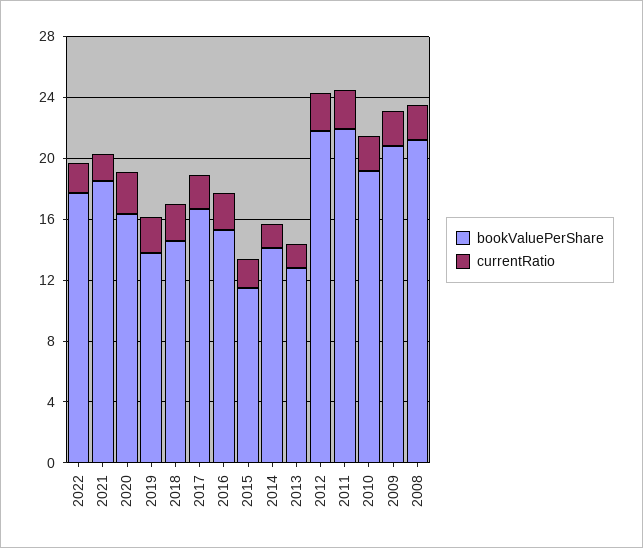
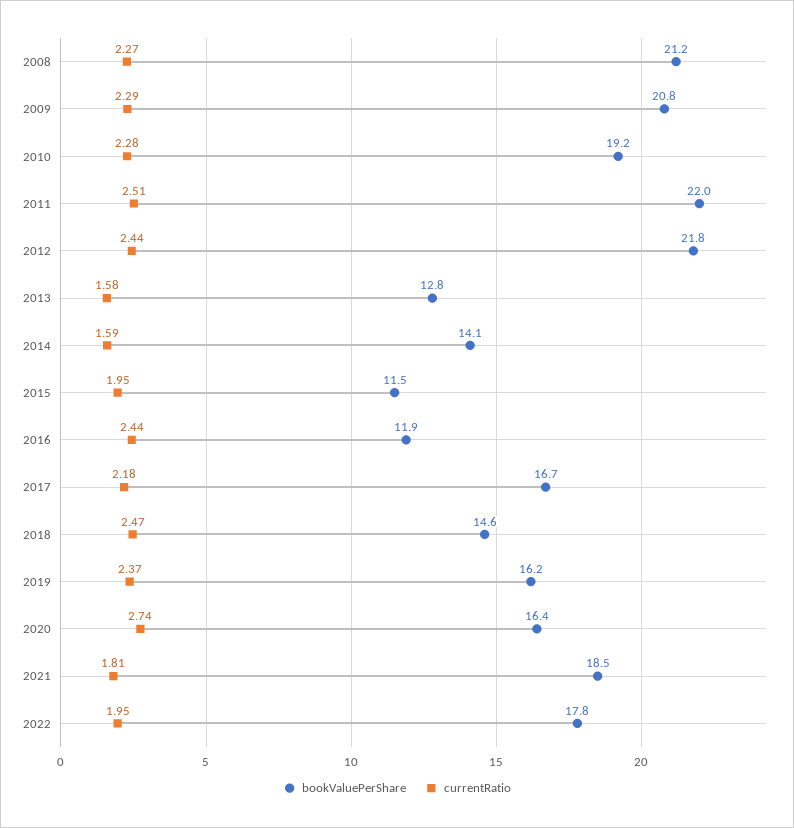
  {
    "bookValuePerShare": {
      "2022": 17.8,
      "2021": 18.5,
      "2020": 16.4,
-     "2019": 14,
+     "2019": 16.2,
      "2018": 14.6,
      "2017": 16.7,
-     "2016": 15,
+     "2016": 11.9,
      "2015": 11.5,
      "2014": 14.1,
      "2013": 12.8,
      "2012": 21.8,
      "2011": 22,
      "2010": 19.2,
      "2009": 20.8,
      "2008": 21.2
    },
    "currentRatio": {
      "2022": 1.95,
      "2021": 1.81,
      "2020": 2.74,
      "2019": 2.37,
      "2018": 2.47,
      "2017": 2.18,
      "2016": 2.44,
      "2015": 1.95,
      "2014": 1.59,
      "2013": 1.58,
      "2012": 2.44,
      "2011": 2.51,
      "2010": 2.28,
      "2009": 2.29,
      "2008": 2.27
    }
  }

